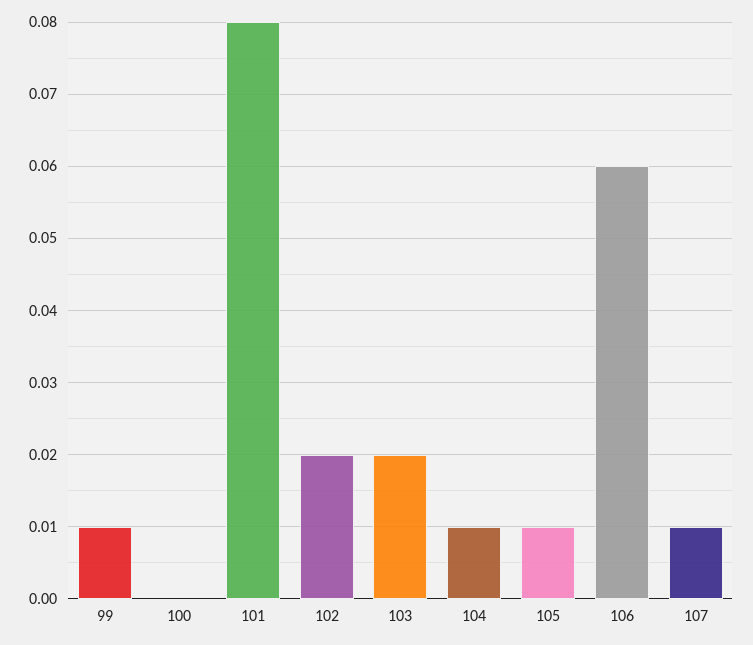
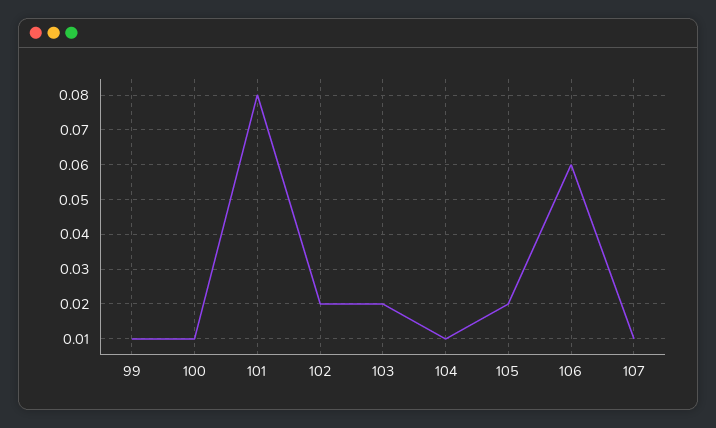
  {
    "99": 0.01,
-   "100": 0,
+   "100": 0.01,
    "101": 0.08,
    "102": 0.02,
    "103": 0.02,
    "104": 0.01,
-   "105": 0.01,
+   "105": 0.02,
    "106": 0.06,
    "107": 0.01
  }

